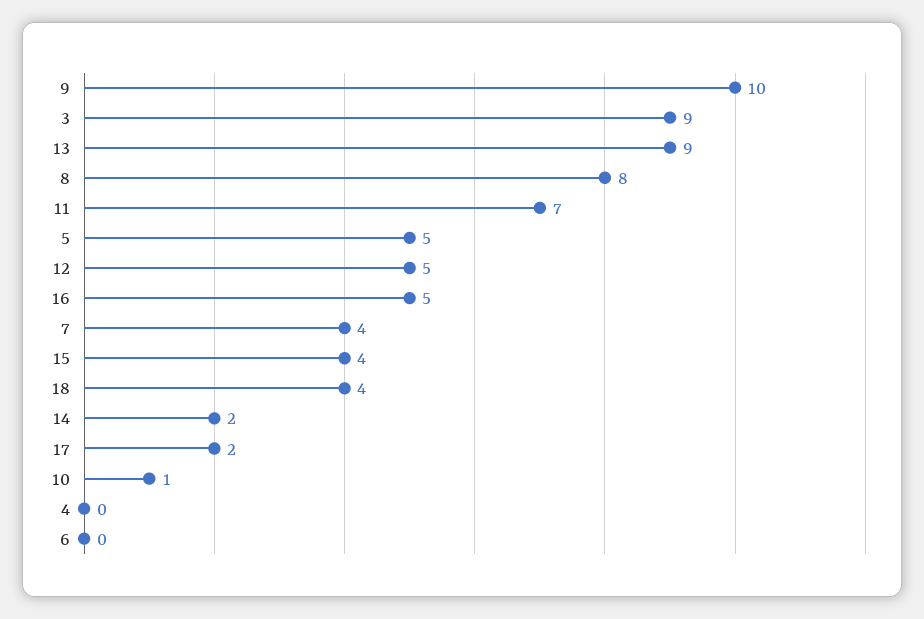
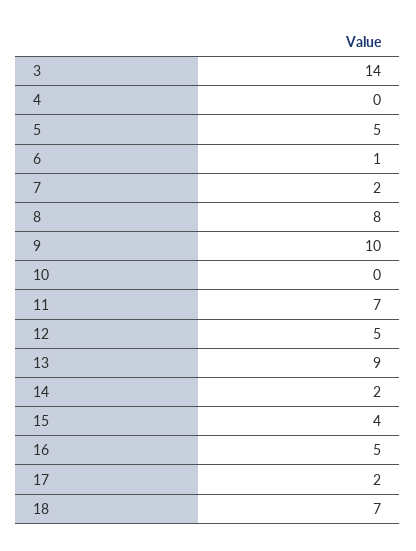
  {
    "9": 10,
-   "3": 9,
+   "3": 14,
    "13": 9,
    "8": 8,
    "11": 7,
    "5": 5,
    "12": 5,
    "16": 5,
-   "7": 4,
+   "7": 2,
    "15": 4,
-   "18": 4,
+   "18": 7,
    "14": 2,
    "17": 2,
-   "10": 1,
+   "10": 0,
    "4": 0,
-   "6": 0
+   "6": 1
  }

